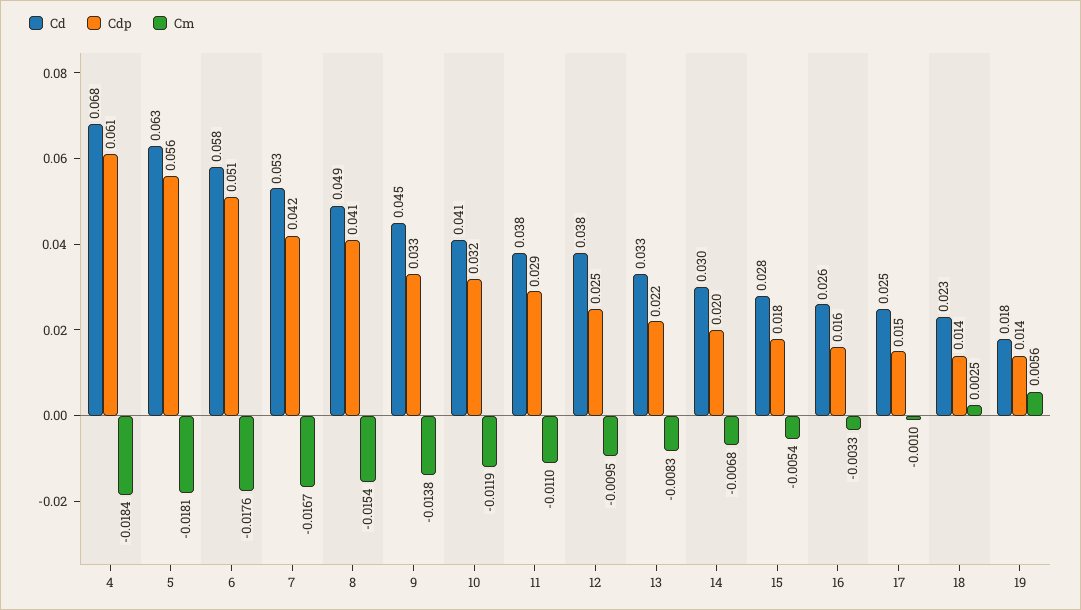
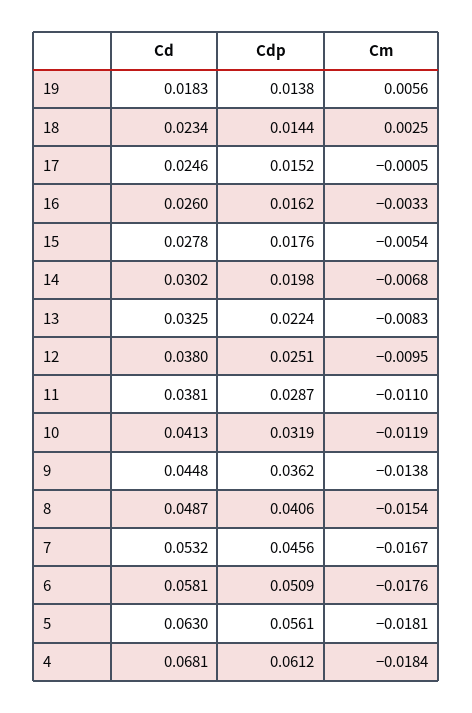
  {
    "Cd": {
      "4": 0.0681,
      "5": 0.063,
      "6": 0.0581,
      "7": 0.0532,
      "8": 0.0487,
      "9": 0.0448,
      "10": 0.0413,
      "11": 0.0381,
      "12": 0.038,
      "13": 0.0325,
      "14": 0.0302,
      "15": 0.0278,
      "16": 0.026,
      "17": 0.0246,
      "18": 0.0234,
      "19": 0.0183
    },
    "Cdp": {
      "4": 0.0612,
      "5": 0.0561,
      "6": 0.0509,
-     "7": 0.042,
+     "7": 0.0456,
      "8": 0.0406,
-     "9": 0.033,
+     "9": 0.0362,
      "10": 0.0319,
      "11": 0.0287,
      "12": 0.0251,
      "13": 0.0224,
      "14": 0.0198,
      "15": 0.0176,
      "16": 0.0162,
      "17": 0.0152,
      "18": 0.0144,
      "19": 0.0138
    },
    "Cm": {
      "4": -0.0184,
      "5": -0.0181,
      "6": -0.0176,
      "7": -0.0167,
      "8": -0.0154,
      "9": -0.0138,
      "10": -0.0119,
      "11": -0.011,
      "12": -0.0095,
      "13": -0.0083,
      "14": -0.0068,
      "15": -0.0054,
      "16": -0.0033,
-     "17": -0.001,
+     "17": -0.0005,
      "18": 0.0025,
      "19": 0.0056
    }
  }

